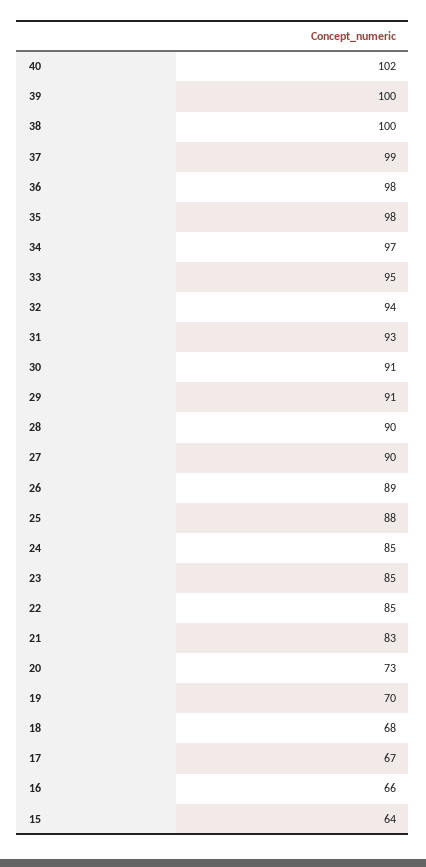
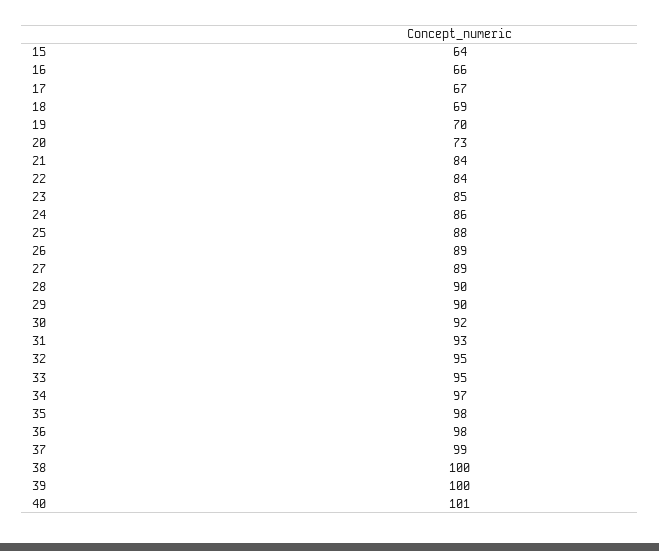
  {
-   "40": 102,
+   "40": 101,
    "39": 100,
    "38": 100,
    "37": 99,
    "36": 98,
    "35": 98,
    "34": 97,
    "33": 95,
-   "32": 94,
+   "32": 95,
    "31": 93,
-   "30": 91,
+   "30": 92,
-   "29": 91,
+   "29": 90,
    "28": 90,
-   "27": 90,
+   "27": 89,
    "26": 89,
    "25": 88,
-   "24": 85,
+   "24": 86,
    "23": 85,
-   "22": 85,
+   "22": 84,
-   "21": 83,
+   "21": 84,
    "20": 73,
    "19": 70,
-   "18": 68,
+   "18": 69,
    "17": 67,
    "16": 66,
    "15": 64
  }

